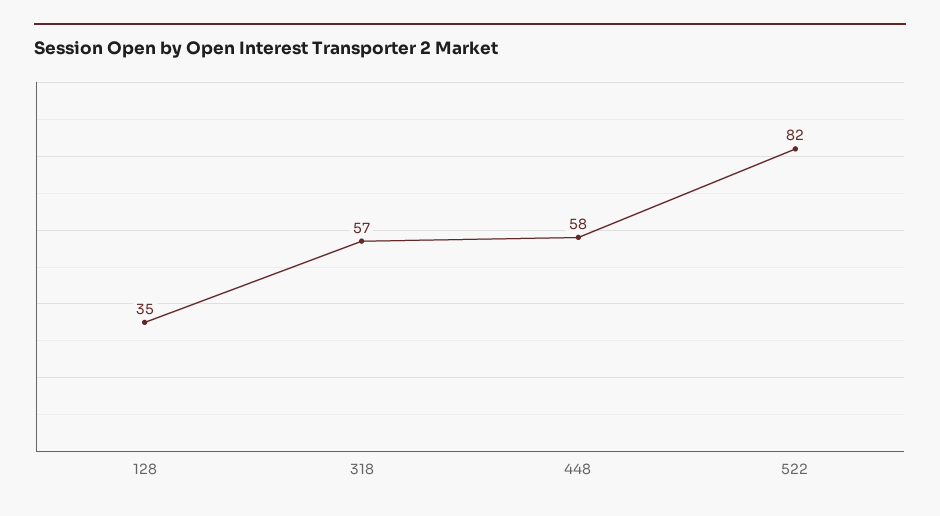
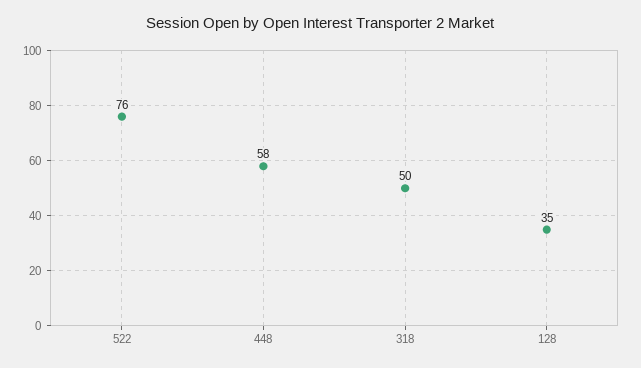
  {
    "128": 35,
-   "318": 57,
+   "318": 50,
    "448": 58,
-   "522": 82
+   "522": 76
  }

